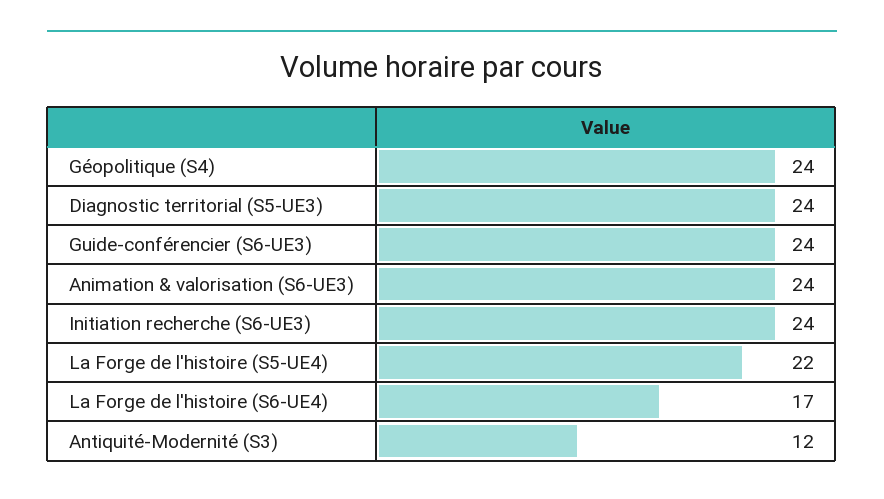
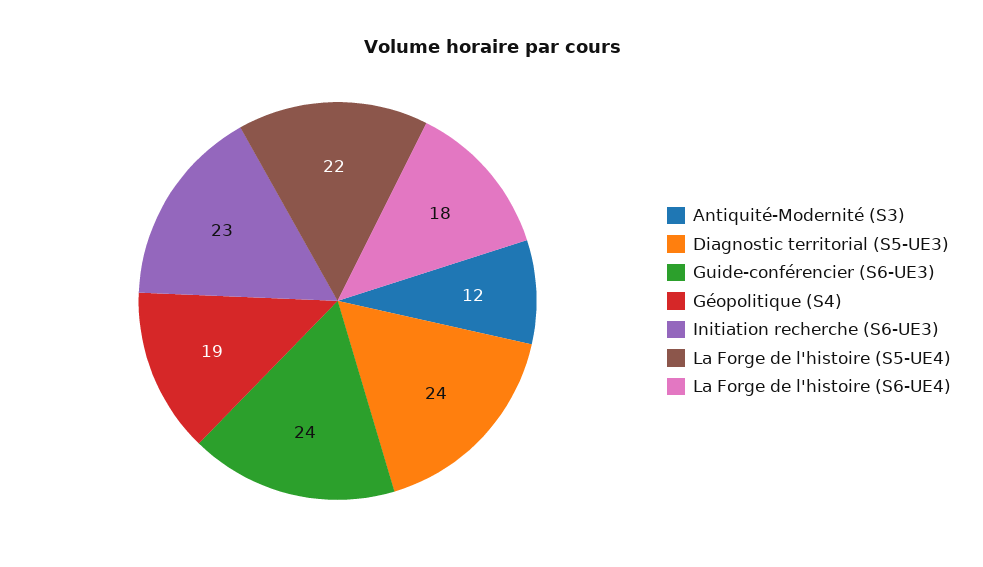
  {
-   "Géopolitique (S4)": 24,
+   "Géopolitique (S4)": 19,
    "Diagnostic territorial (S5-UE3)": 24,
    "Guide-conférencier (S6-UE3)": 24,
-   "Animation & valorisation (S6-UE3)": 24,
-   "Initiation recherche (S6-UE3)": 24,
+   "Initiation recherche (S6-UE3)": 23,
    "La Forge de l'histoire (S5-UE4)": 22,
-   "La Forge de l'histoire (S6-UE4)": 17,
+   "La Forge de l'histoire (S6-UE4)": 18,
    "Antiquité-Modernité (S3)": 12
  }

